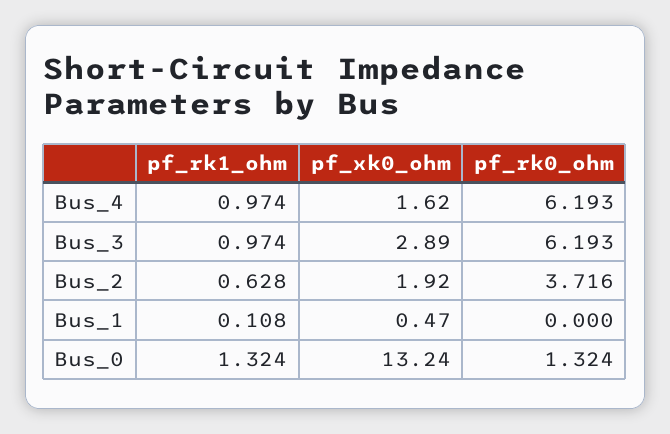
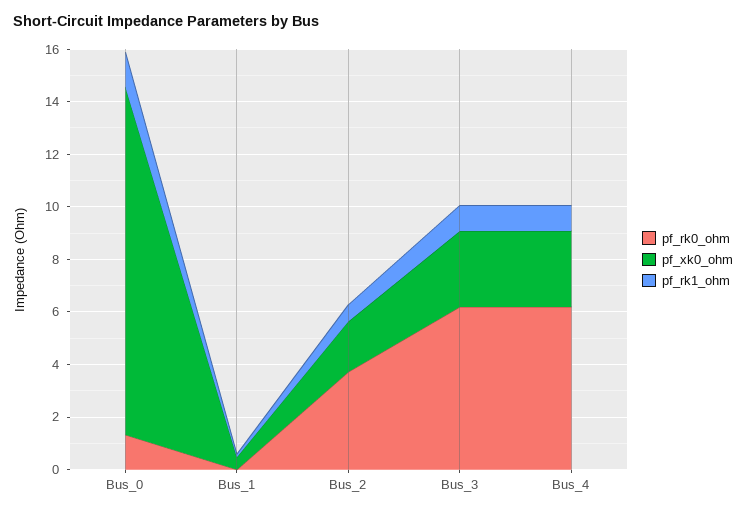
  {
    "pf_rk1_ohm": {
      "Bus_4": 0.974,
      "Bus_3": 0.974,
      "Bus_2": 0.628,
      "Bus_1": 0.108,
      "Bus_0": 1.324
    },
    "pf_xk0_ohm": {
-     "Bus_4": 1.62,
+     "Bus_4": 3,
      "Bus_3": 2.89,
      "Bus_2": 1.92,
      "Bus_1": 0.47,
      "Bus_0": 13.24
    },
    "pf_rk0_ohm": {
      "Bus_4": 6.193,
      "Bus_3": 6.193,
      "Bus_2": 3.716,
      "Bus_1": 0,
      "Bus_0": 1.324
    }
  }

